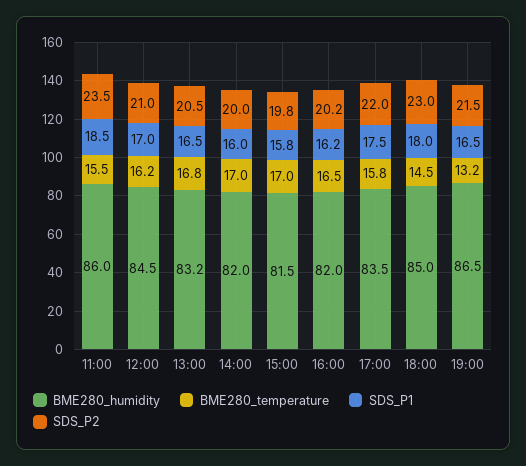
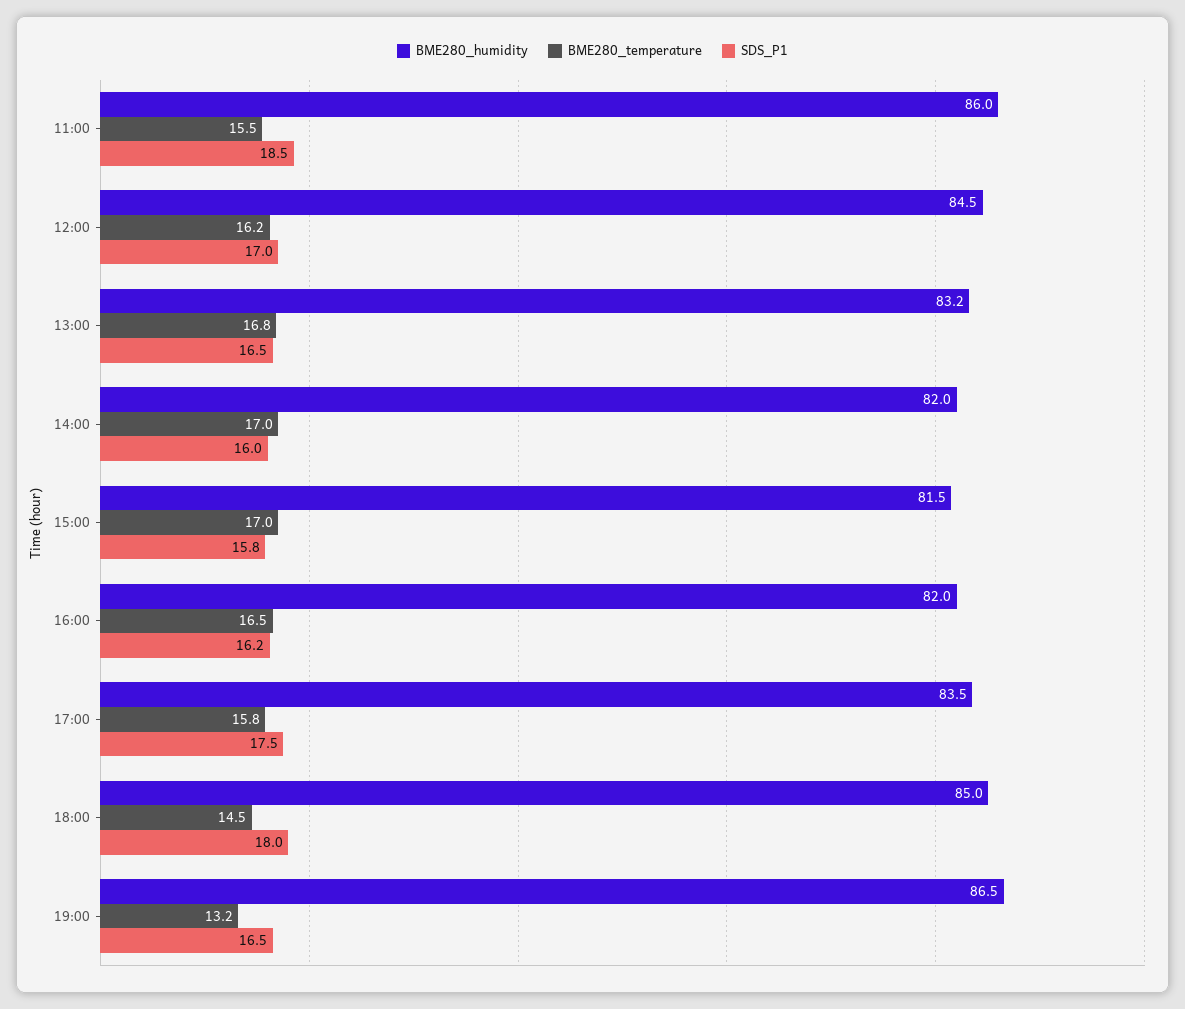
  {
    "BME280_humidity": {
      "11:00": 86,
      "12:00": 84.5,
      "13:00": 83.2,
      "14:00": 82,
      "15:00": 81.5,
      "16:00": 82,
      "17:00": 83.5,
      "18:00": 85,
      "19:00": 86.5
    },
    "BME280_temperature": {
      "11:00": 15.5,
      "12:00": 16.2,
      "13:00": 16.8,
      "14:00": 17,
      "15:00": 17,
      "16:00": 16.5,
      "17:00": 15.8,
      "18:00": 14.5,
      "19:00": 13.2
    },
    "SDS_P1": {
      "11:00": 18.5,
      "12:00": 17,
      "13:00": 16.5,
      "14:00": 16,
      "15:00": 15.8,
      "16:00": 16.2,
      "17:00": 17.5,
      "18:00": 18,
      "19:00": 16.5
-   },
+   }
-   "SDS_P2": {
-     "11:00": 23.5,
-     "12:00": 21,
-     "13:00": 20.5,
-     "14:00": 20,
-     "15:00": 19.8,
-     "16:00": 20.2,
-     "17:00": 22,
-     "18:00": 23,
-     "19:00": 21.5
-   }
  }

